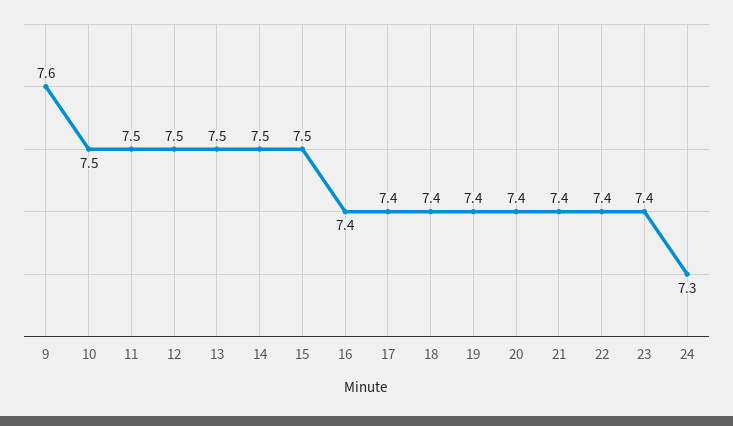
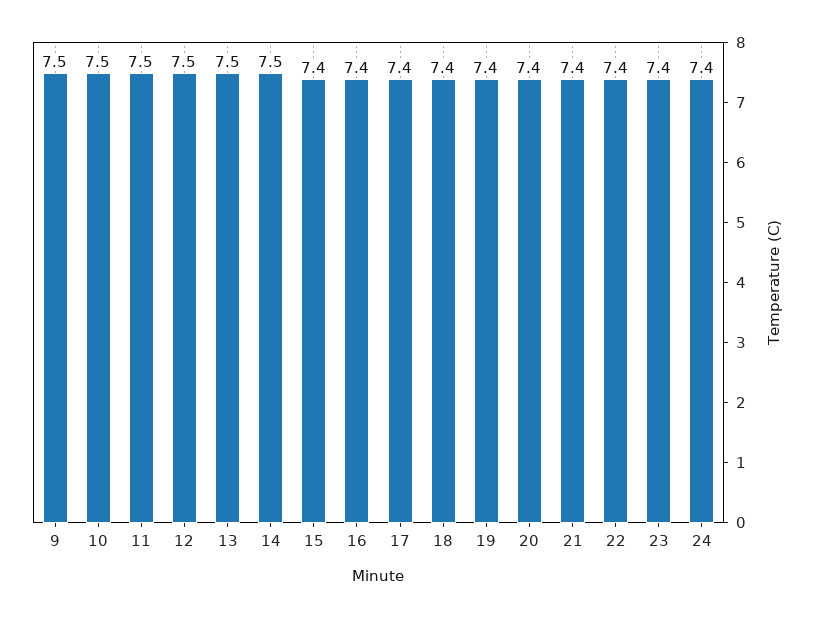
  {
-   "9": 7.6,
+   "9": 7.5,
    "10": 7.5,
    "11": 7.5,
    "12": 7.5,
    "13": 7.5,
    "14": 7.5,
-   "15": 7.5,
+   "15": 7.4,
    "16": 7.4,
    "17": 7.4,
    "18": 7.4,
    "19": 7.4,
    "20": 7.4,
    "21": 7.4,
    "22": 7.4,
    "23": 7.4,
-   "24": 7.3
+   "24": 7.4
  }

